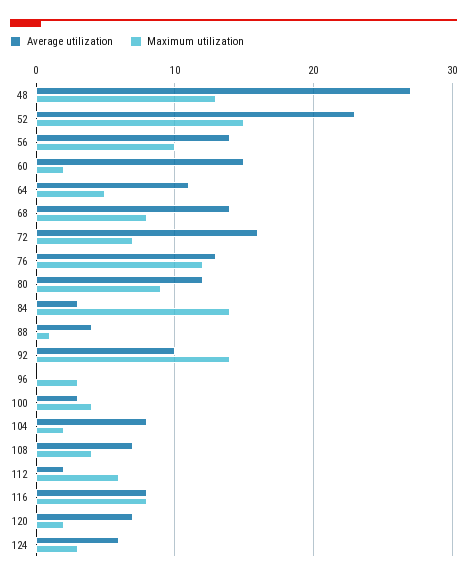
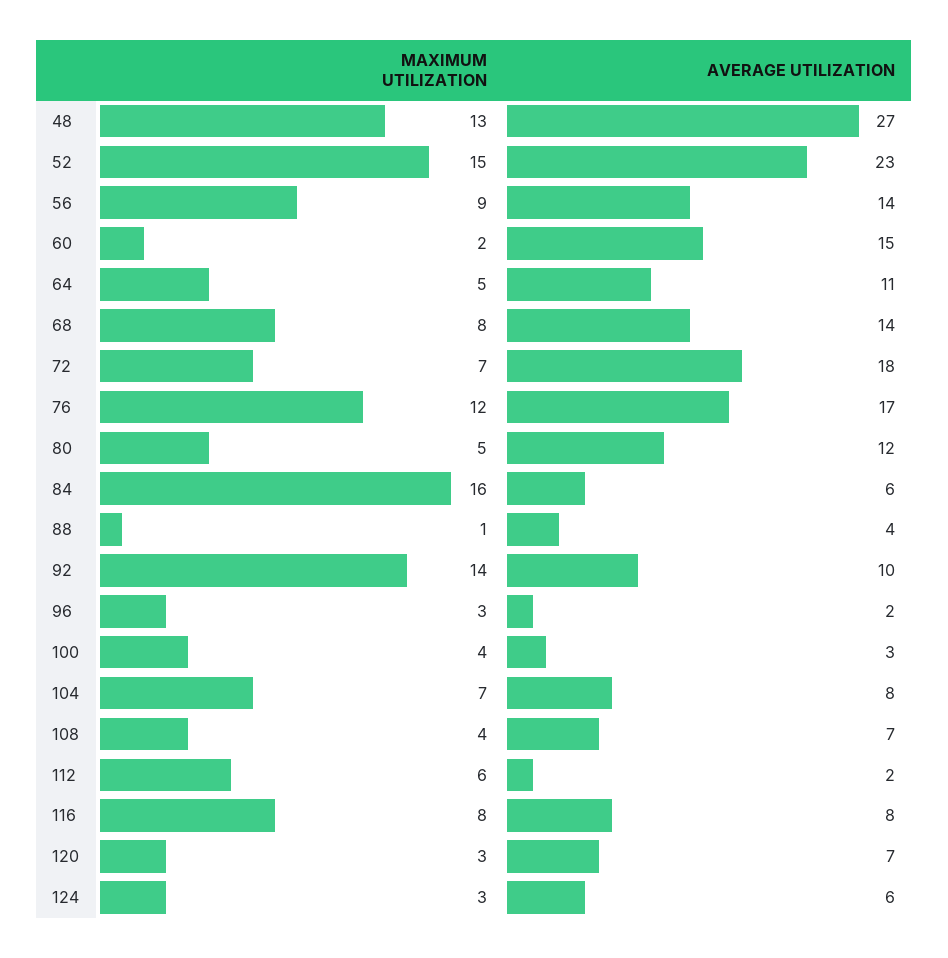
  {
    "Average utilization": {
      "48": 27,
      "52": 23,
      "56": 14,
      "60": 15,
      "64": 11,
      "68": 14,
-     "72": 16,
+     "72": 18,
-     "76": 13,
+     "76": 17,
      "80": 12,
-     "84": 3,
+     "84": 6,
      "88": 4,
      "92": 10,
-     "96": 0,
+     "96": 2,
      "100": 3,
      "104": 8,
      "108": 7,
      "112": 2,
      "116": 8,
      "120": 7,
      "124": 6
    },
    "Maximum utilization": {
      "48": 13,
      "52": 15,
-     "56": 10,
+     "56": 9,
      "60": 2,
      "64": 5,
      "68": 8,
      "72": 7,
      "76": 12,
-     "80": 9,
+     "80": 5,
-     "84": 14,
+     "84": 16,
      "88": 1,
      "92": 14,
      "96": 3,
      "100": 4,
-     "104": 2,
+     "104": 7,
      "108": 4,
      "112": 6,
      "116": 8,
-     "120": 2,
+     "120": 3,
      "124": 3
    }
  }

